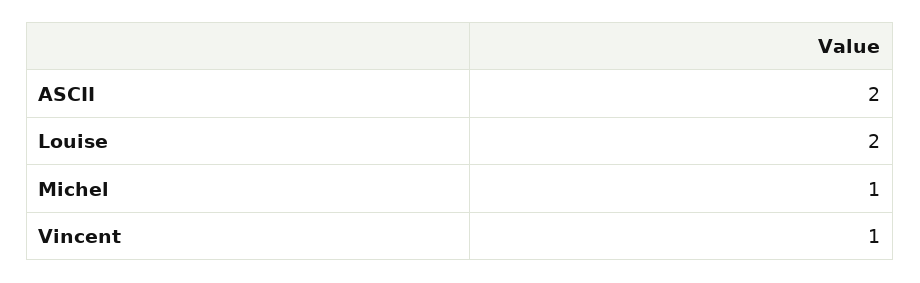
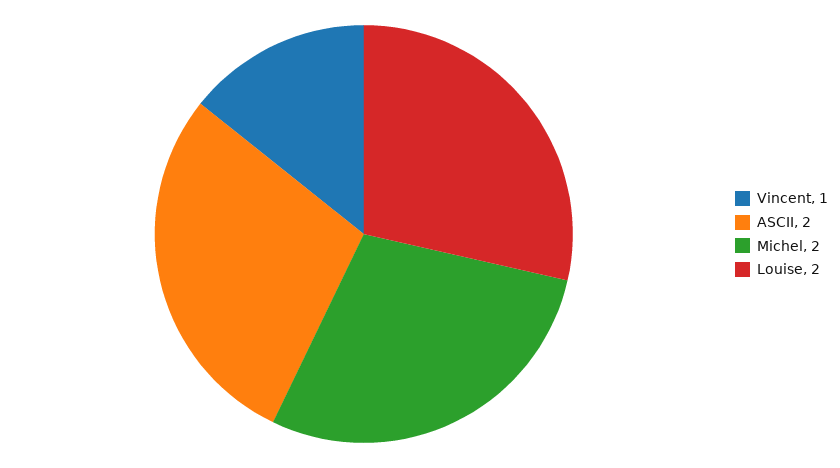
  {
    "ASCII": 2,
    "Louise": 2,
-   "Michel": 1,
+   "Michel": 2,
    "Vincent": 1
  }

